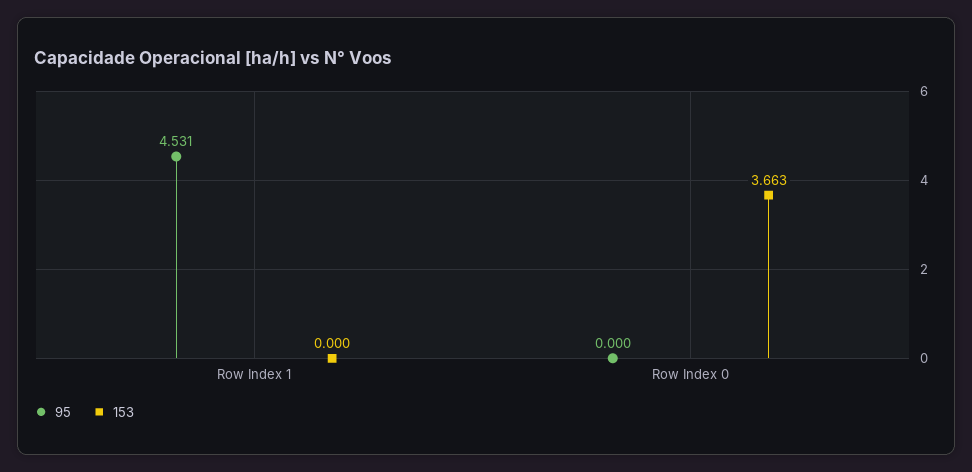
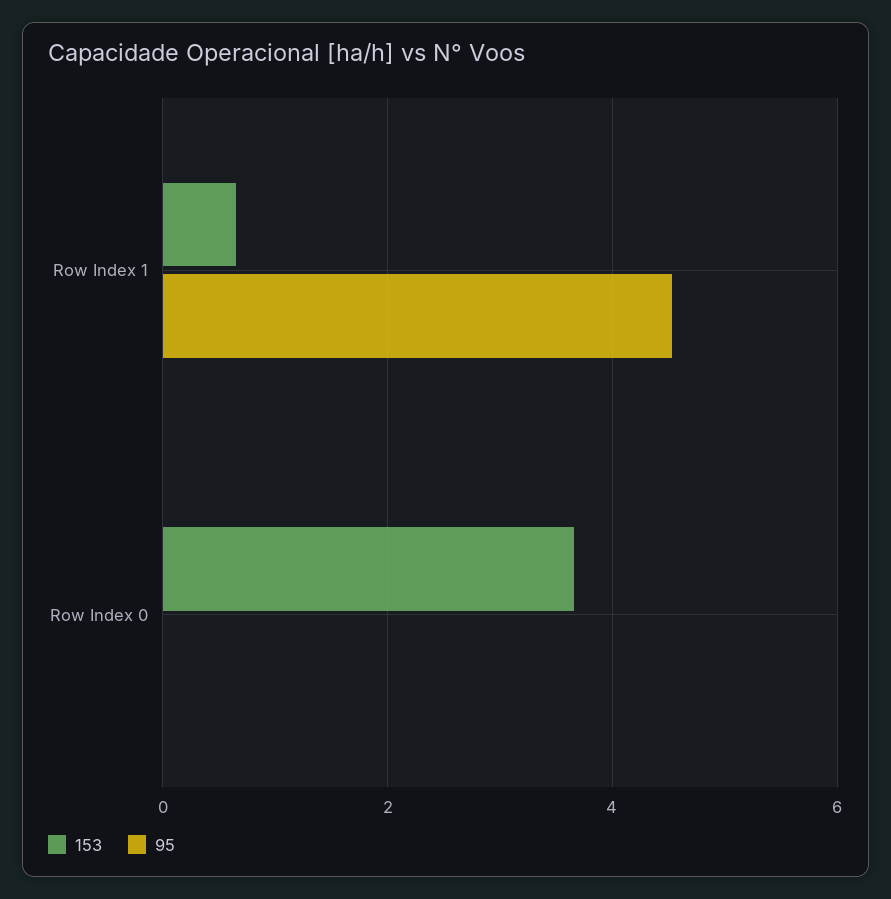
  {
    "95": {
      "Row Index 1": 4.531,
      "Row Index 0": 0
    },
    "153": {
-     "Row Index 1": 0,
+     "Row Index 1": 0.6,
      "Row Index 0": 3.663
    }
  }

